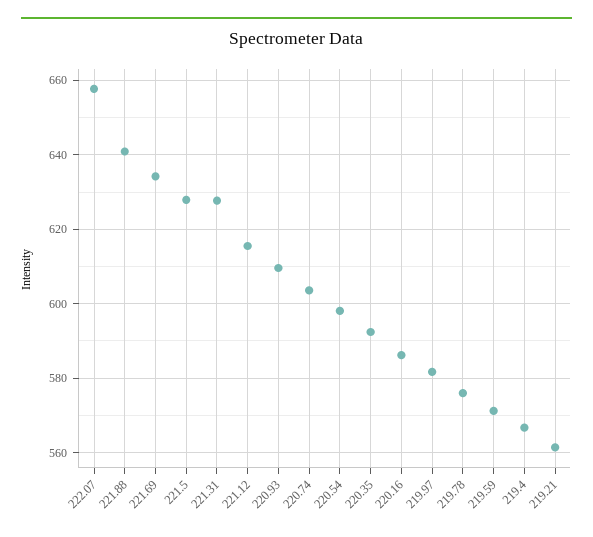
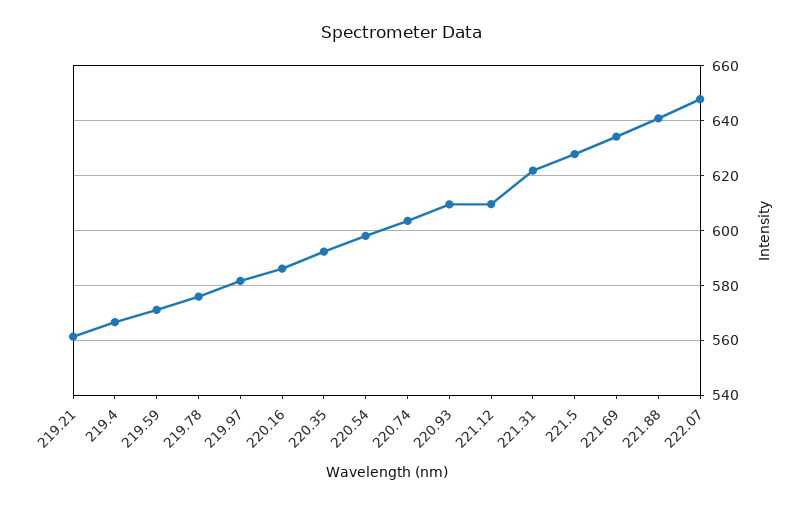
  {
-   "222.07": 658,
+   "222.07": 647.5,
    "221.88": 640,
    "221.69": 634,
    "221.5": 628,
-   "221.31": 628,
+   "221.31": 622.5,
-   "221.12": 616,
+   "221.12": 610,
    "220.93": 610,
    "220.74": 604,
    "220.54": 598,
    "220.35": 592,
    "220.16": 586,
    "219.97": 582,
    "219.78": 576,
    "219.59": 572,
    "219.4": 566,
    "219.21": 562
  }

